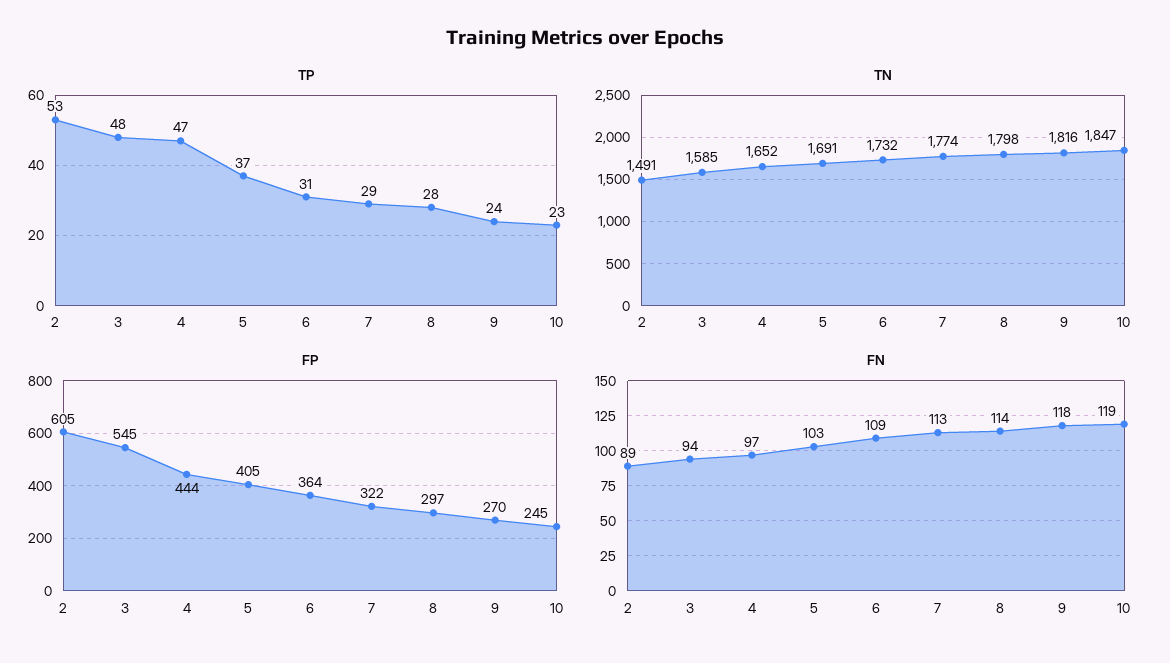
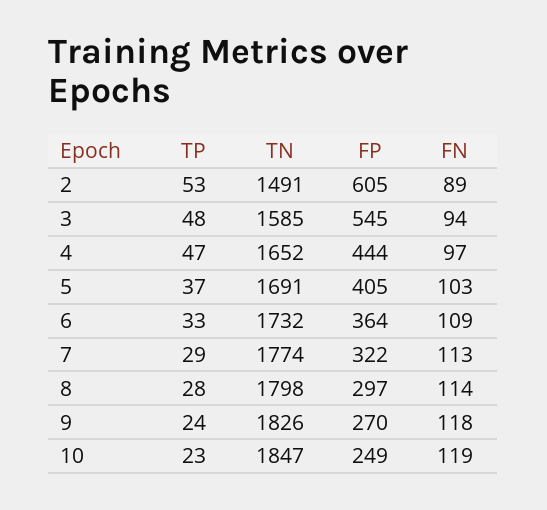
  {
    "TP": {
      "2": 53,
      "3": 48,
      "4": 47,
      "5": 37,
-     "6": 31,
+     "6": 33,
      "7": 29,
      "8": 28,
      "9": 24,
      "10": 23
    },
    "TN": {
      "2": 1491,
      "3": 1585,
      "4": 1652,
      "5": 1691,
      "6": 1732,
      "7": 1774,
      "8": 1798,
-     "9": 1816,
+     "9": 1826,
      "10": 1847
    },
    "FP": {
      "2": 605,
      "3": 545,
      "4": 444,
      "5": 405,
      "6": 364,
      "7": 322,
      "8": 297,
      "9": 270,
-     "10": 245
+     "10": 249
    },
    "FN": {
      "2": 89,
      "3": 94,
      "4": 97,
      "5": 103,
      "6": 109,
      "7": 113,
      "8": 114,
      "9": 118,
      "10": 119
    }
  }

